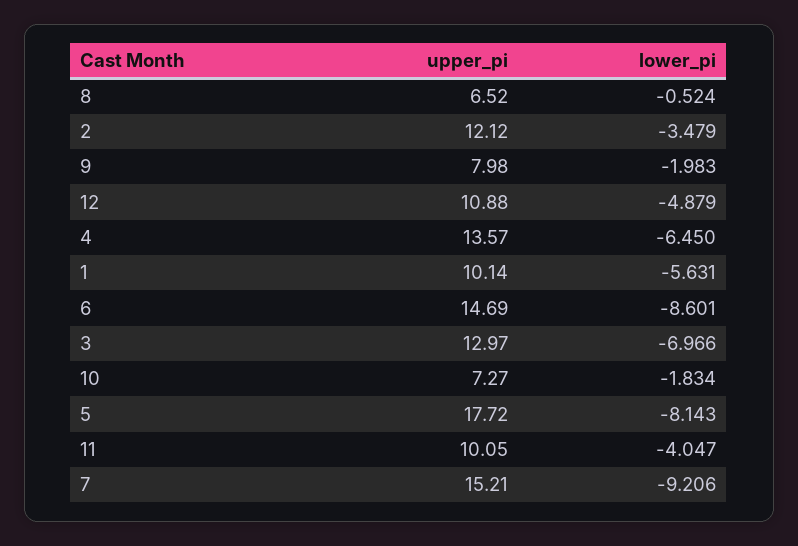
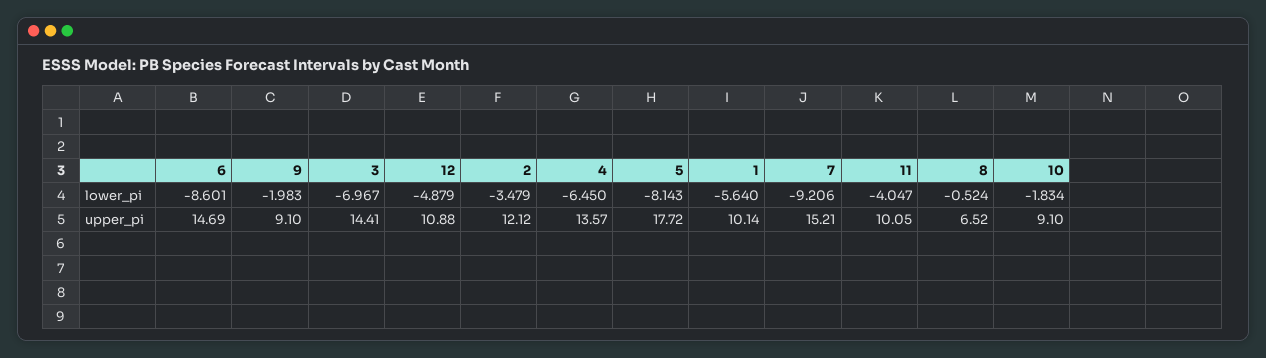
  {
    "upper_pi": {
      "8": 6.52,
      "2": 12.12,
-     "9": 7.98,
+     "9": 9.1,
      "12": 10.88,
      "4": 13.57,
      "1": 10.14,
      "6": 14.69,
-     "3": 12.97,
+     "3": 14.41,
-     "10": 7.27,
+     "10": 9.1,
      "5": 17.72,
      "11": 10.05,
      "7": 15.21
    },
    "lower_pi": {
      "8": -0.524,
      "2": -3.479,
      "9": -1.983,
      "12": -4.879,
      "4": -6.45,
-     "1": -5.631,
+     "1": -5.64,
      "6": -8.601,
-     "3": -6.966,
+     "3": -6.967,
      "10": -1.834,
      "5": -8.143,
      "11": -4.047,
      "7": -9.206
    }
  }

